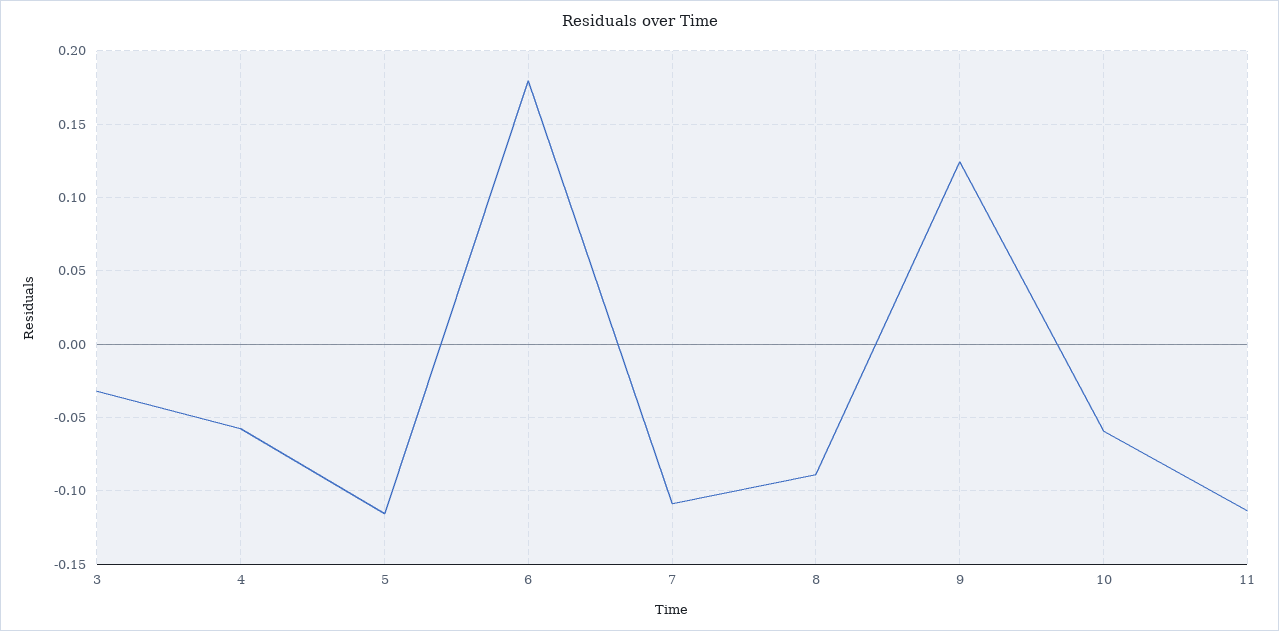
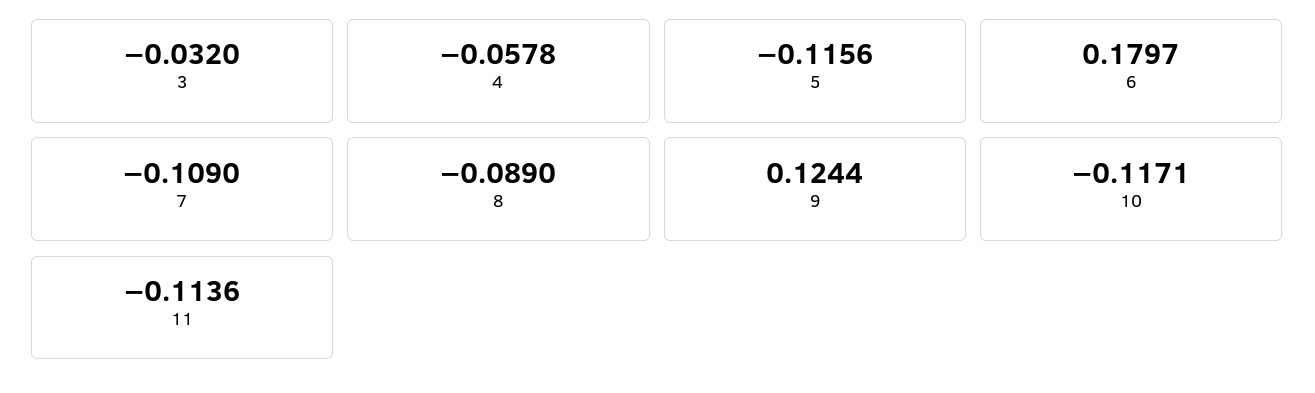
  {
    "3": -0.032,
    "4": -0.0578,
    "5": -0.1156,
    "6": 0.1797,
    "7": -0.109,
    "8": -0.089,
    "9": 0.1244,
-   "10": -0.06,
+   "10": -0.1171,
    "11": -0.1136
  }

